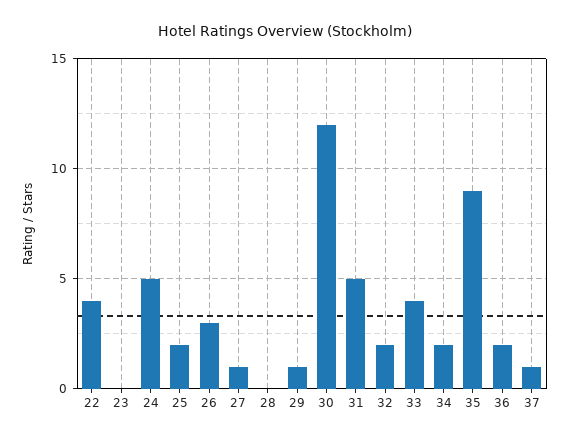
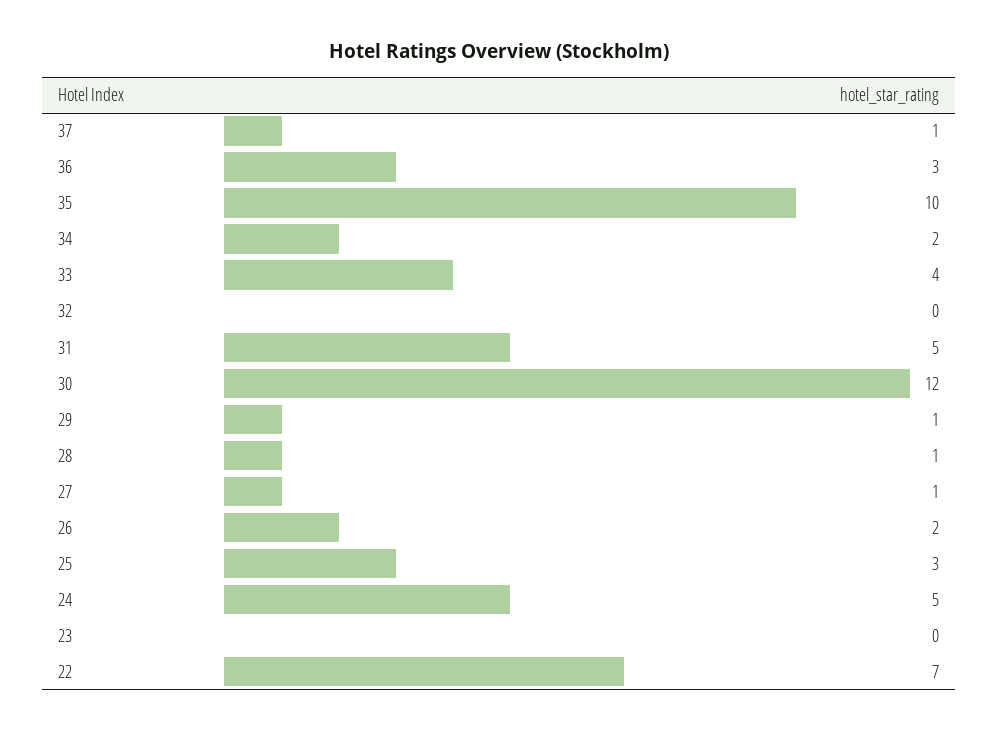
  {
-   "22": 4,
+   "22": 7,
    "23": 0,
    "24": 5,
-   "25": 2,
+   "25": 3,
-   "26": 3,
+   "26": 2,
    "27": 1,
-   "28": 0,
+   "28": 1,
    "29": 1,
    "30": 12,
    "31": 5,
-   "32": 2,
+   "32": 0,
    "33": 4,
    "34": 2,
-   "35": 9,
+   "35": 10,
-   "36": 2,
+   "36": 3,
    "37": 1
  }

